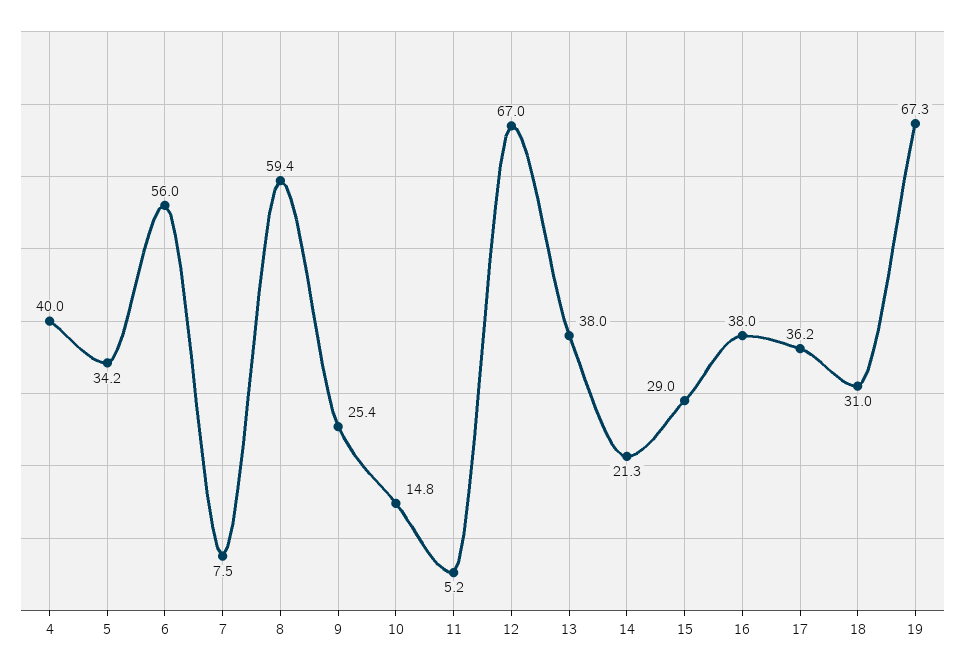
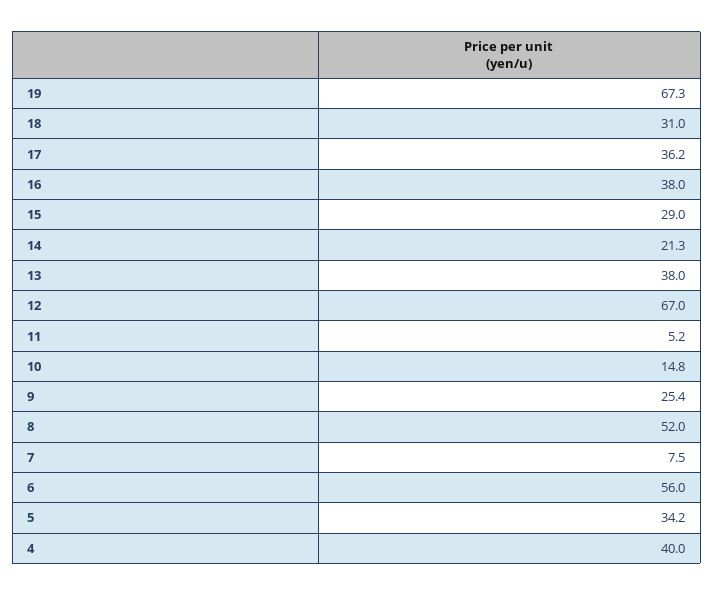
  {
    "4": 40,
    "5": 34.2,
    "6": 56,
    "7": 7.5,
-   "8": 59.4,
+   "8": 52,
    "9": 25.4,
    "10": 14.8,
    "11": 5.2,
    "12": 67,
    "13": 38,
    "14": 21.3,
    "15": 29,
    "16": 38,
    "17": 36.2,
    "18": 31,
    "19": 67.3
  }

